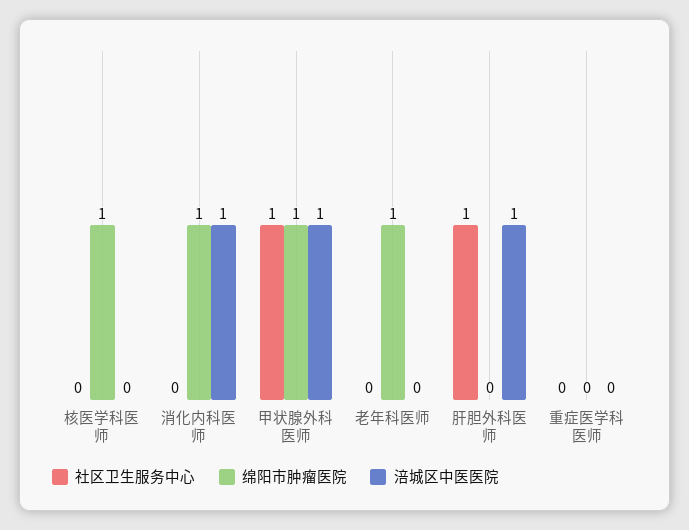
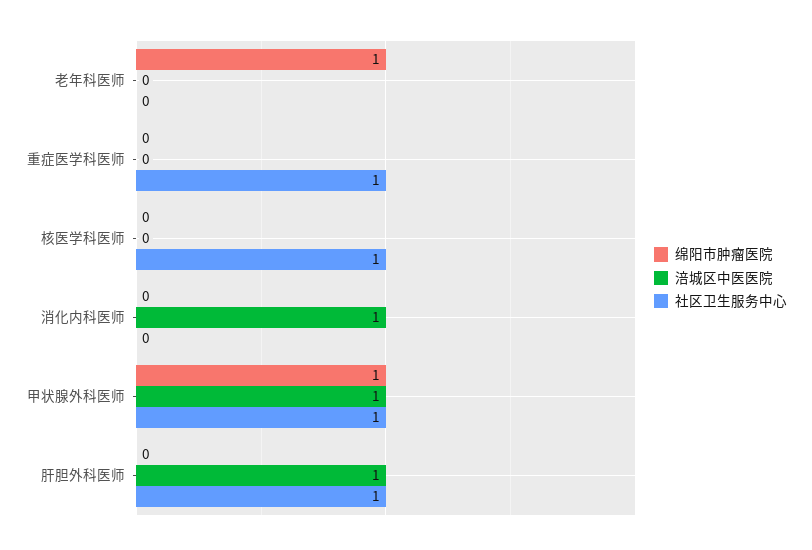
  {
    "社区卫生服务中心": {
-     "核医学科医师": 0,
+     "核医学科医师": 1,
      "消化内科医师": 0,
      "甲状腺外科医师": 1,
      "老年科医师": 0,
      "肝胆外科医师": 1,
-     "重症医学科医师": 0
+     "重症医学科医师": 1
    },
    "绵阳市肿瘤医院": {
-     "核医学科医师": 1,
+     "核医学科医师": 0,
-     "消化内科医师": 1,
+     "消化内科医师": 0,
      "甲状腺外科医师": 1,
      "老年科医师": 1,
      "肝胆外科医师": 0,
      "重症医学科医师": 0
    },
    "涪城区中医医院": {
      "核医学科医师": 0,
      "消化内科医师": 1,
      "甲状腺外科医师": 1,
      "老年科医师": 0,
      "肝胆外科医师": 1,
      "重症医学科医师": 0
    }
  }

